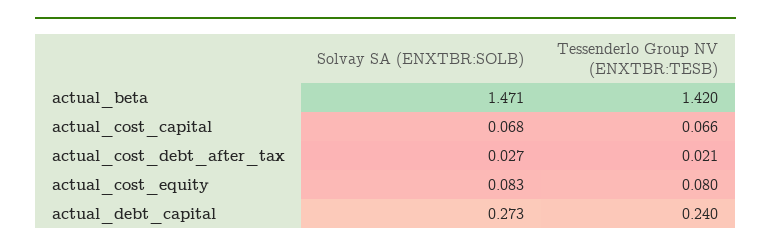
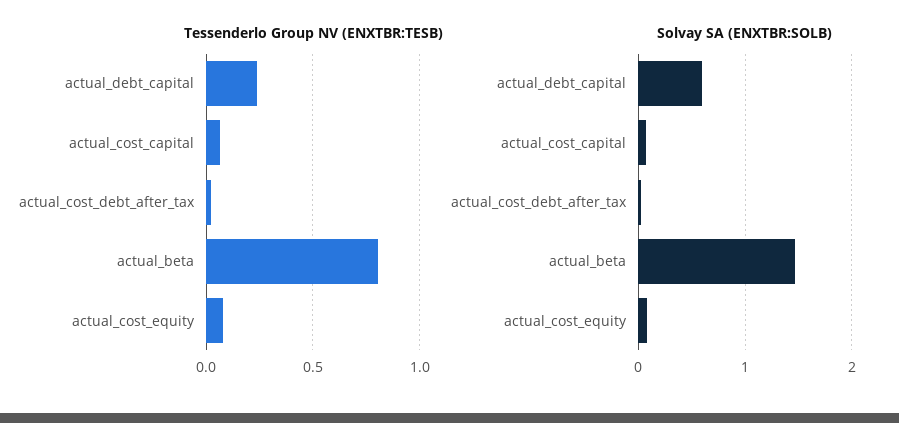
  {
    "Solvay SA (ENXTBR:SOLB)": {
      "actual_beta": 1.471,
      "actual_cost_capital": 0.068,
      "actual_cost_debt_after_tax": 0.027,
      "actual_cost_equity": 0.083,
-     "actual_debt_capital": 0.273
+     "actual_debt_capital": 0.6
    },
    "Tessenderlo Group NV (ENXTBR:TESB)": {
-     "actual_beta": 1.42,
+     "actual_beta": 0.8,
      "actual_cost_capital": 0.066,
      "actual_cost_debt_after_tax": 0.021,
      "actual_cost_equity": 0.08,
      "actual_debt_capital": 0.24
    }
  }

